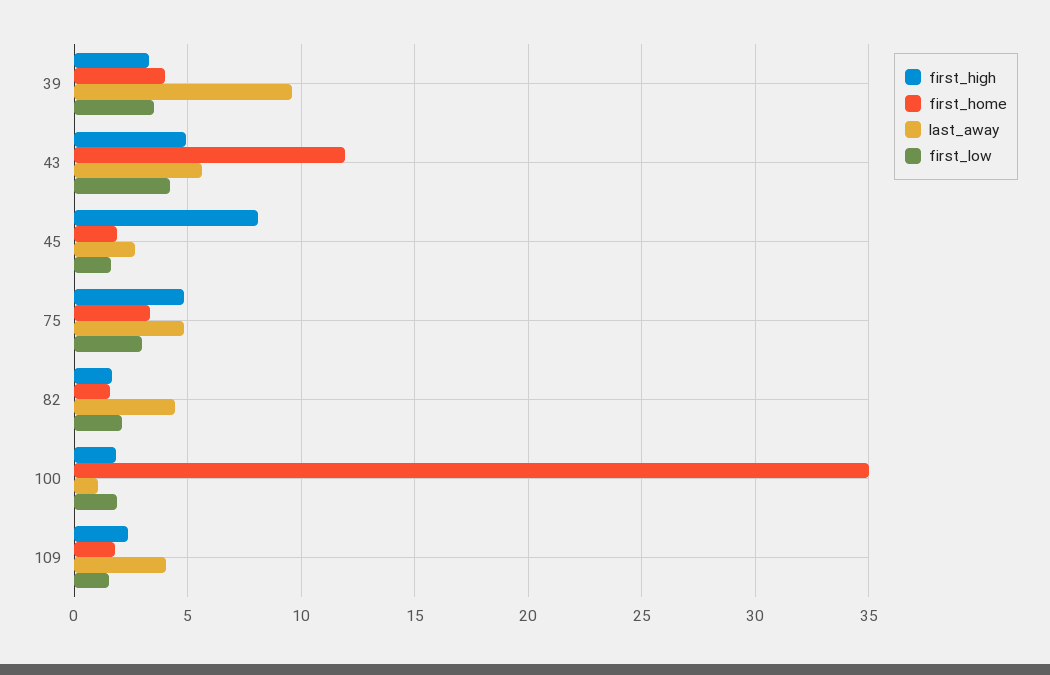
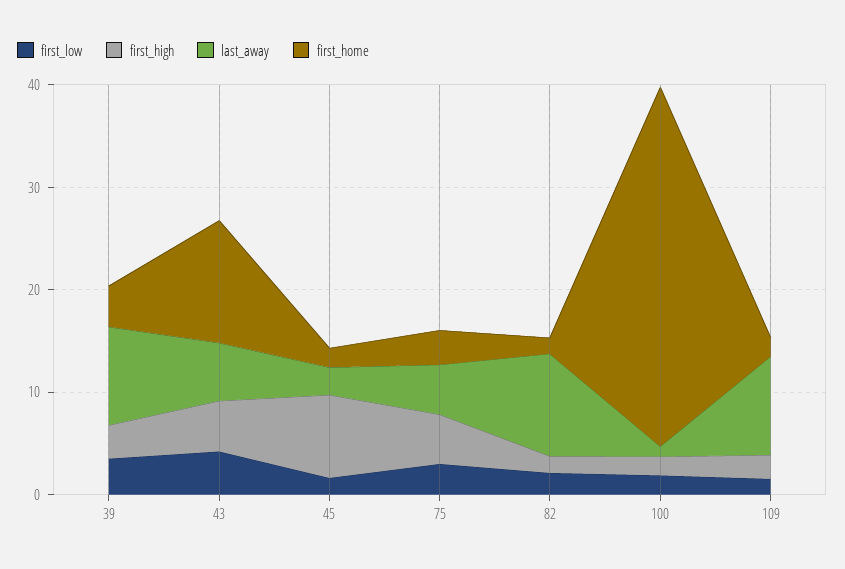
  {
    "first_high": {
      "39": 3.5,
      "43": 5,
      "45": 8,
      "75": 5,
      "82": 1.5,
      "100": 2,
      "109": 2.5
    },
    "first_home": {
      "39": 4,
      "43": 12,
      "45": 2,
      "75": 3.5,
      "82": 1.5,
      "100": 35,
      "109": 2
    },
    "last_away": {
      "39": 9.5,
      "43": 5.5,
      "45": 2.5,
      "75": 5,
-     "82": 4.5,
+     "82": 10,
      "100": 1,
-     "109": 4
+     "109": 10
    },
    "first_low": {
      "39": 3.5,
      "43": 4,
      "45": 1.5,
      "75": 3,
      "82": 2,
      "100": 2,
      "109": 1.5
    }
  }

